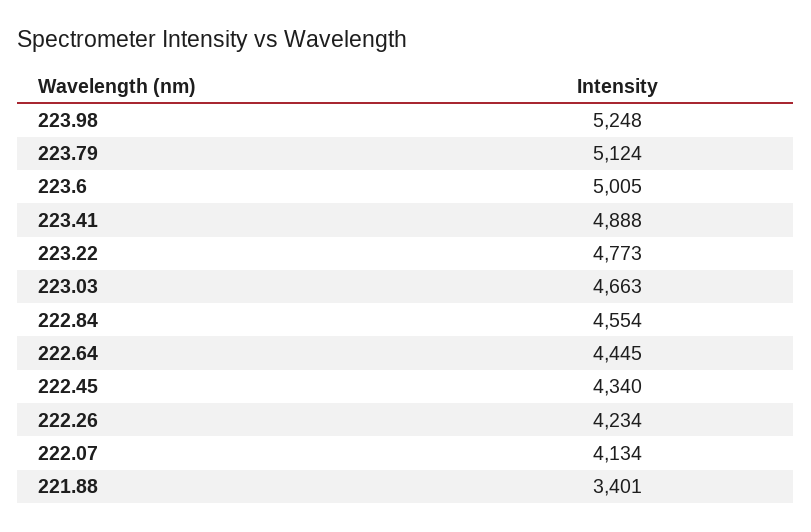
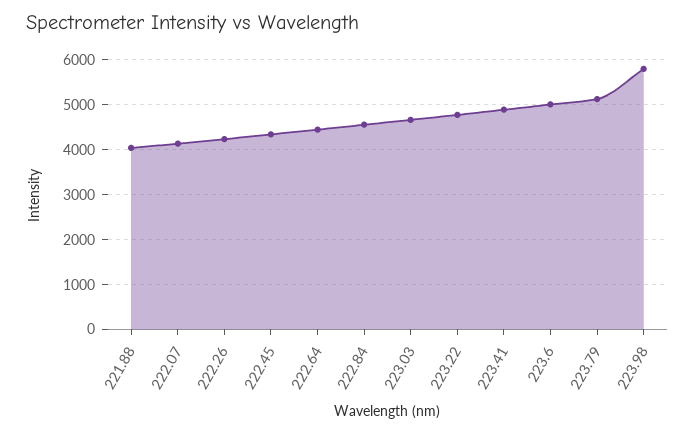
  {
-   "223.98": 5248,
+   "223.98": 5800,
    "223.79": 5124,
    "223.6": 5005,
    "223.41": 4888,
    "223.22": 4773,
    "223.03": 4663,
    "222.84": 4554,
    "222.64": 4445,
    "222.45": 4340,
    "222.26": 4234,
    "222.07": 4134,
-   "221.88": 3401
+   "221.88": 4000
  }

